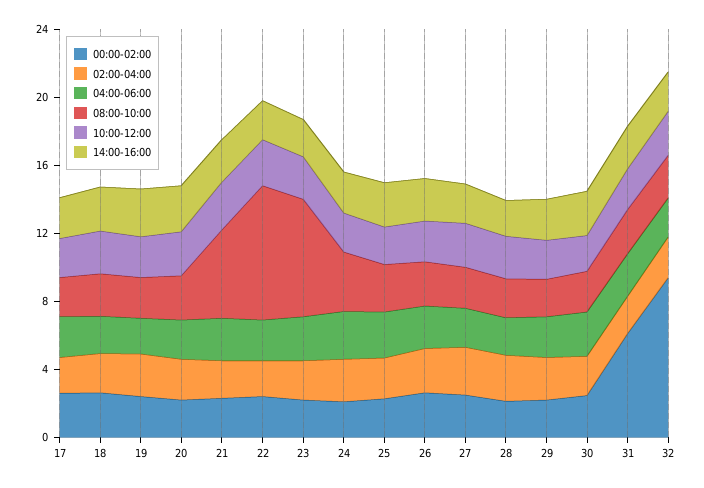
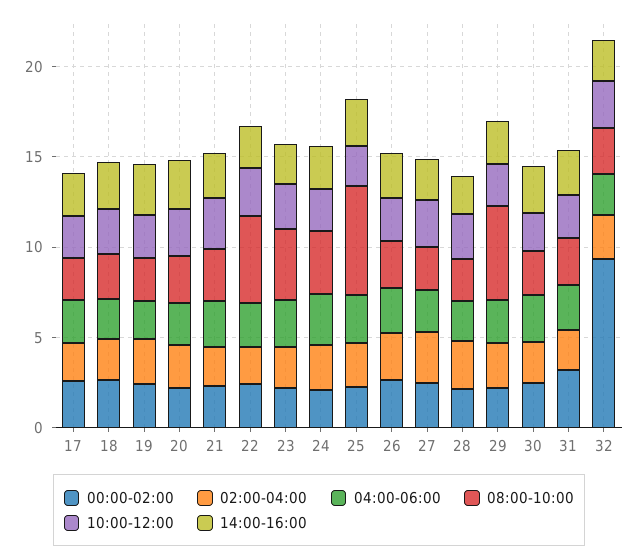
  {
    "00:00-02:00": {
      "17": 3,
      "18": 3,
      "19": 2,
      "20": 2,
      "21": 2,
      "22": 2,
      "23": 2,
      "24": 2,
      "25": 2,
      "26": 3,
      "27": 3,
      "28": 2,
      "29": 2,
      "30": 2,
-     "31": 6,
+     "31": 3,
      "32": 9
    },
    "02:00-04:00": {
      "17": 2,
      "18": 2,
      "19": 3,
      "20": 2,
      "21": 2,
      "22": 2,
      "23": 2,
      "24": 3,
      "25": 2,
      "26": 3,
      "27": 3,
      "28": 3,
      "29": 3,
      "30": 2,
      "31": 2,
      "32": 2
    },
    "04:00-06:00": {
      "17": 2,
      "18": 2,
      "19": 2,
      "20": 2,
      "21": 3,
      "22": 2,
      "23": 3,
      "24": 3,
      "25": 3,
      "26": 3,
      "27": 2,
      "28": 2,
      "29": 2,
      "30": 3,
      "31": 3,
      "32": 2
    },
    "08:00-10:00": {
      "17": 2,
      "18": 3,
      "19": 2,
      "20": 3,
-     "21": 5,
+     "21": 3,
-     "22": 8,
+     "22": 5,
-     "23": 7,
+     "23": 4,
      "24": 4,
-     "25": 3,
+     "25": 6,
      "26": 3,
      "27": 2,
      "28": 2,
-     "29": 2,
+     "29": 5,
      "30": 2,
      "31": 3,
      "32": 3
    },
    "10:00-12:00": {
      "17": 2,
      "18": 3,
      "19": 2,
      "20": 3,
      "21": 3,
      "22": 3,
      "23": 3,
      "24": 2,
      "25": 2,
      "26": 2,
      "27": 3,
      "28": 3,
      "29": 2,
      "30": 2,
      "31": 2,
      "32": 3
    },
    "14:00-16:00": {
      "17": 2,
      "18": 3,
      "19": 3,
      "20": 3,
      "21": 3,
      "22": 2,
      "23": 2,
      "24": 2,
      "25": 3,
      "26": 3,
      "27": 2,
      "28": 2,
      "29": 2,
      "30": 3,
      "31": 3,
      "32": 2
    }
  }

